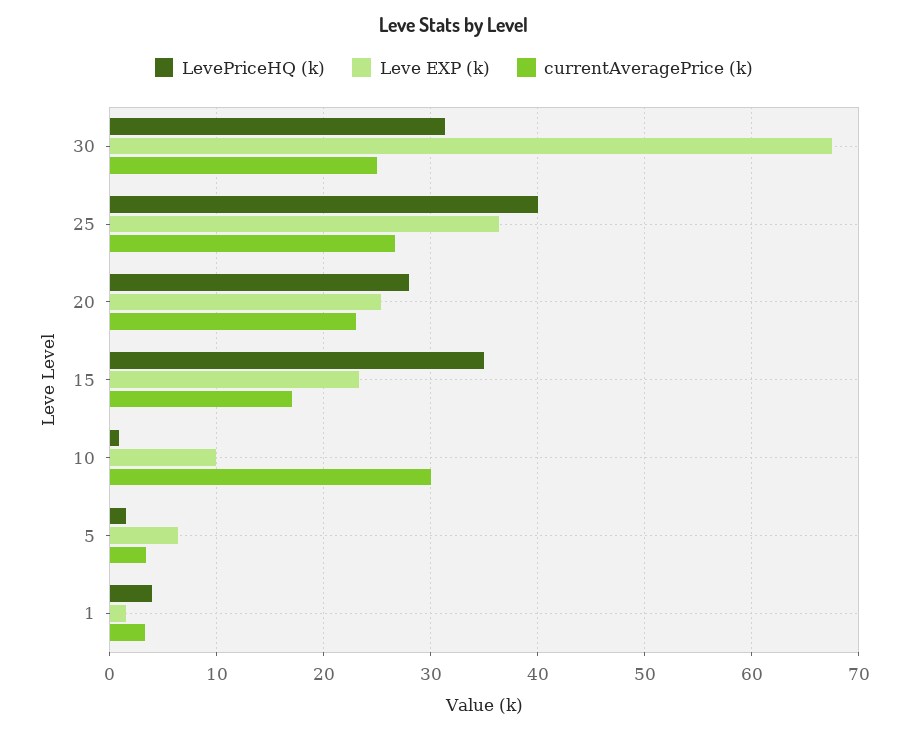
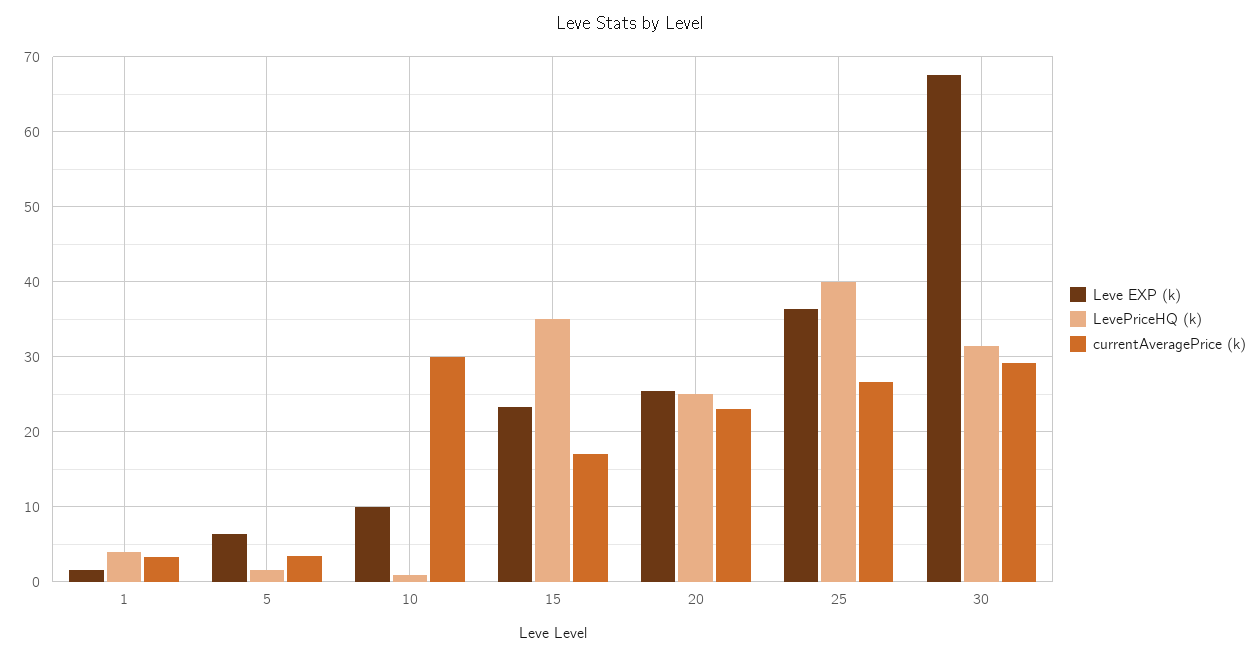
  {
    "LevePriceHQ (k)": {
      "30": 31,
      "25": 40,
-     "20": 28,
+     "20": 25,
      "15": 35,
      "10": 1,
      "5": 2,
      "1": 4
    },
    "Leve EXP (k)": {
      "30": 68,
      "25": 36,
      "20": 25,
      "15": 23,
      "10": 10,
      "5": 6,
      "1": 2
    },
    "currentAveragePrice (k)": {
-     "30": 25,
+     "30": 29,
      "25": 27,
      "20": 23,
      "15": 17,
      "10": 30,
      "5": 3,
      "1": 3
    }
  }

